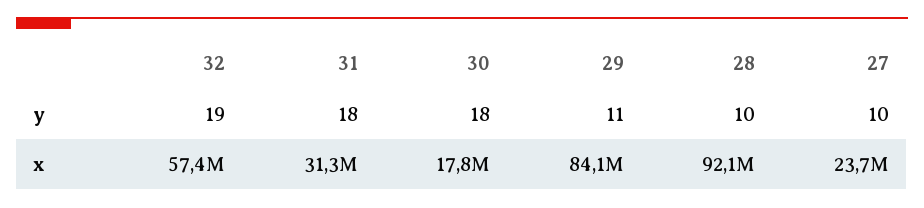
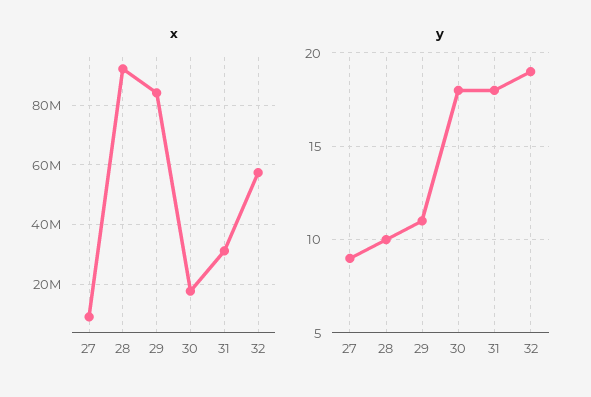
  {
    "y": {
      "32": 19,
      "31": 18,
      "30": 18,
      "29": 11,
      "28": 10,
-     "27": 10
+     "27": 9
    },
    "x": {
      "32": 57400000,
      "31": 31300000,
      "30": 17800000,
      "29": 84100000,
      "28": 92100000,
-     "27": 23700000
+     "27": 10000000
    }
  }

